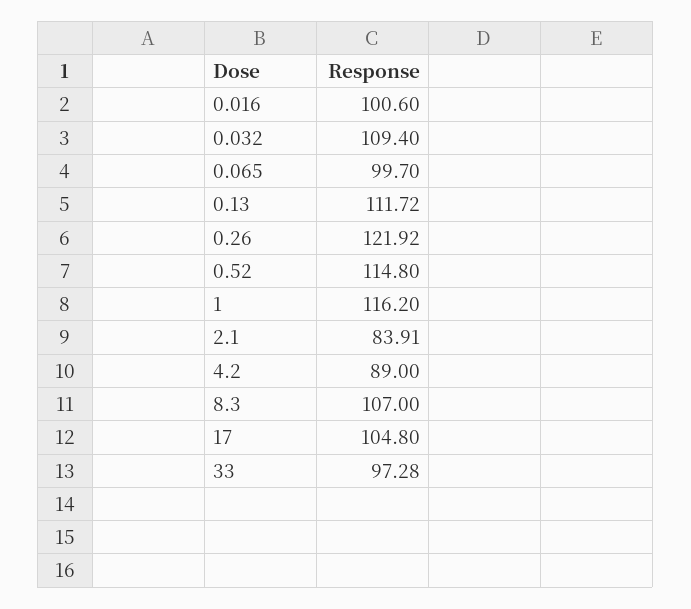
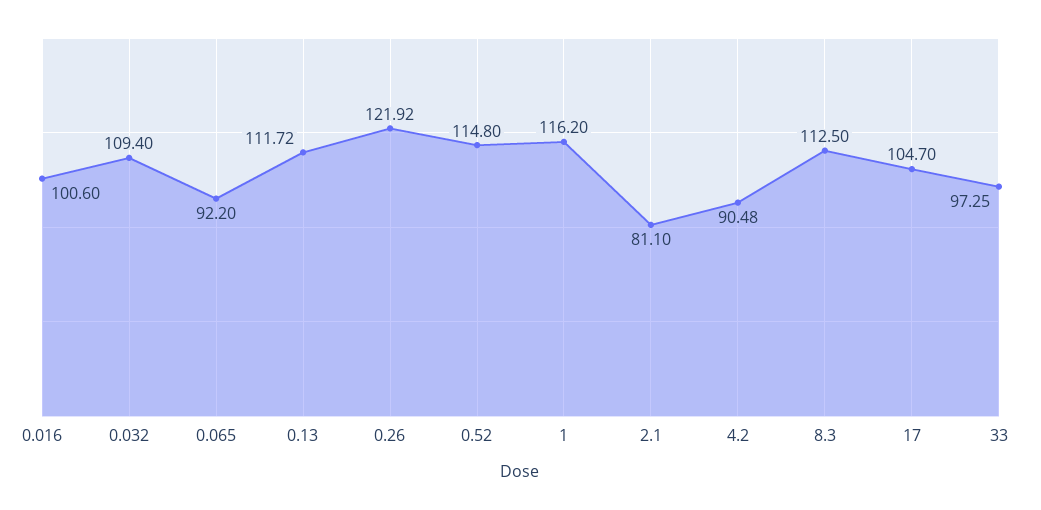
  {
    "0.016": 100.6,
    "0.032": 109.4,
-   "0.065": 99.7,
+   "0.065": 92.2,
    "0.13": 111.72,
    "0.26": 121.92,
    "0.52": 114.8,
    "1": 116.2,
-   "2.1": 83.91,
+   "2.1": 81.1,
-   "4.2": 89,
+   "4.2": 90.48,
-   "8.3": 107,
+   "8.3": 112.5,
-   "17": 104.8,
+   "17": 104.7,
-   "33": 97.28
+   "33": 97.25
  }

